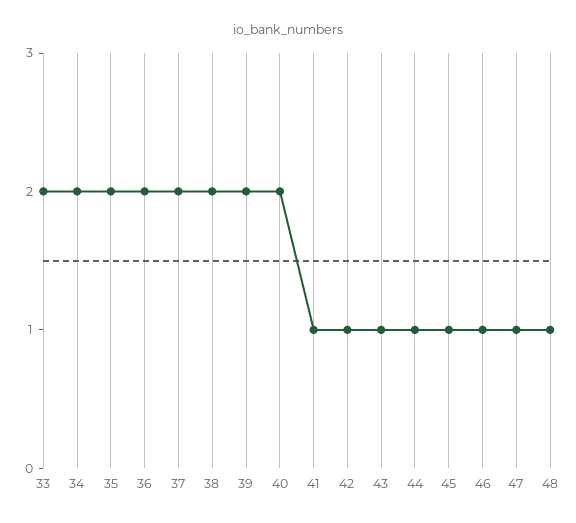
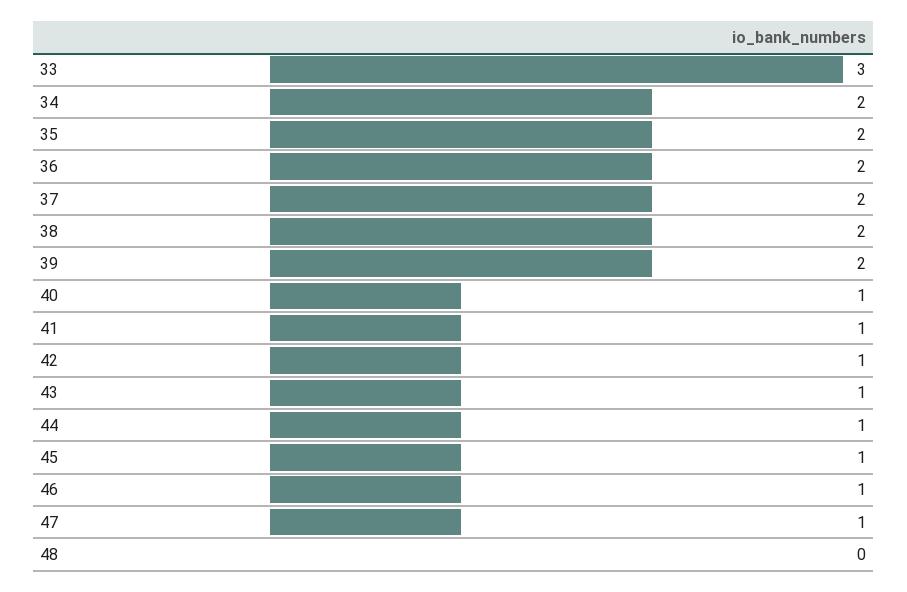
  {
-   "33": 2,
+   "33": 3,
    "34": 2,
    "35": 2,
    "36": 2,
    "37": 2,
    "38": 2,
    "39": 2,
-   "40": 2,
+   "40": 1,
    "41": 1,
    "42": 1,
    "43": 1,
    "44": 1,
    "45": 1,
    "46": 1,
    "47": 1,
-   "48": 1
+   "48": 0
  }

